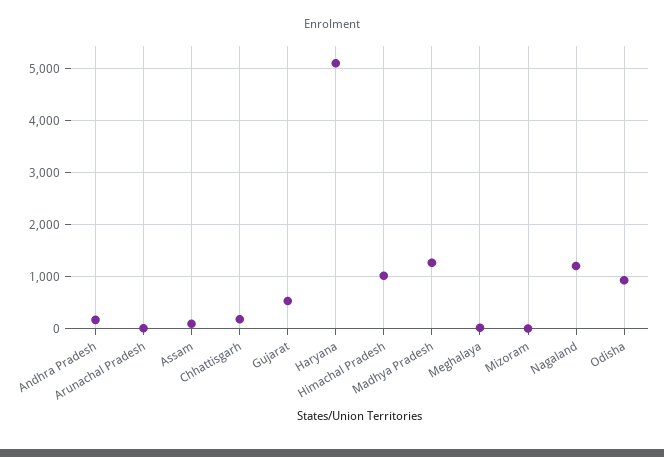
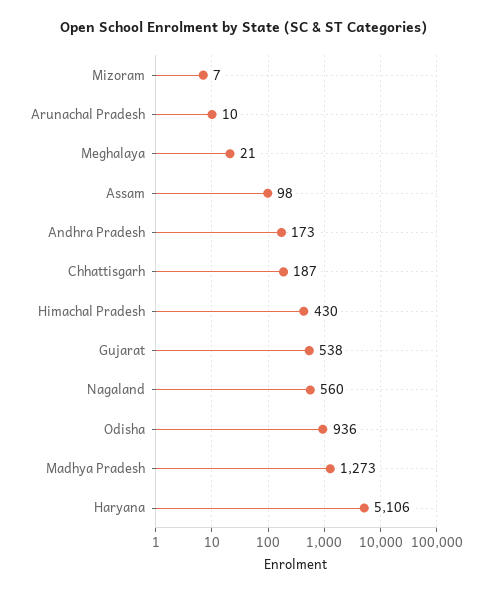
  {
    "Andhra Pradesh": 173,
    "Arunachal Pradesh": 10,
    "Assam": 98,
    "Chhattisgarh": 187,
    "Gujarat": 538,
    "Haryana": 5106,
-   "Himachal Pradesh": 1000,
+   "Himachal Pradesh": 430,
    "Madhya Pradesh": 1273,
    "Meghalaya": 21,
    "Mizoram": 7,
-   "Nagaland": 1200,
+   "Nagaland": 560,
    "Odisha": 936
  }

